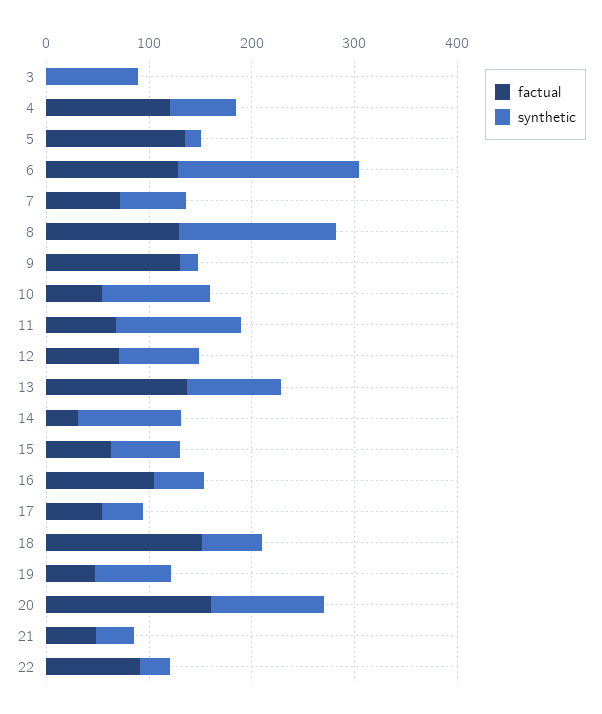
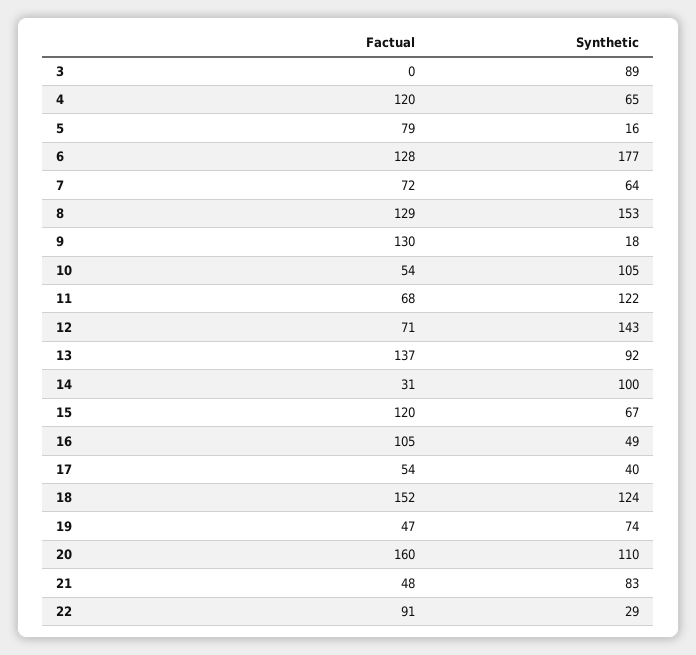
  {
    "factual": {
      "3": 0,
      "4": 120,
-     "5": 140,
+     "5": 79,
      "6": 128,
      "7": 72,
      "8": 129,
      "9": 130,
      "10": 54,
      "11": 68,
      "12": 71,
      "13": 137,
      "14": 31,
-     "15": 60,
+     "15": 120,
      "16": 105,
      "17": 54,
      "18": 152,
      "19": 47,
      "20": 160,
      "21": 48,
      "22": 91
    },
    "synthetic": {
      "3": 89,
      "4": 65,
      "5": 16,
      "6": 177,
      "7": 64,
      "8": 153,
      "9": 18,
      "10": 105,
      "11": 122,
-     "12": 80,
+     "12": 143,
      "13": 92,
      "14": 100,
      "15": 67,
      "16": 49,
      "17": 40,
-     "18": 60,
+     "18": 124,
      "19": 74,
      "20": 110,
-     "21": 40,
+     "21": 83,
      "22": 29
    }
  }

